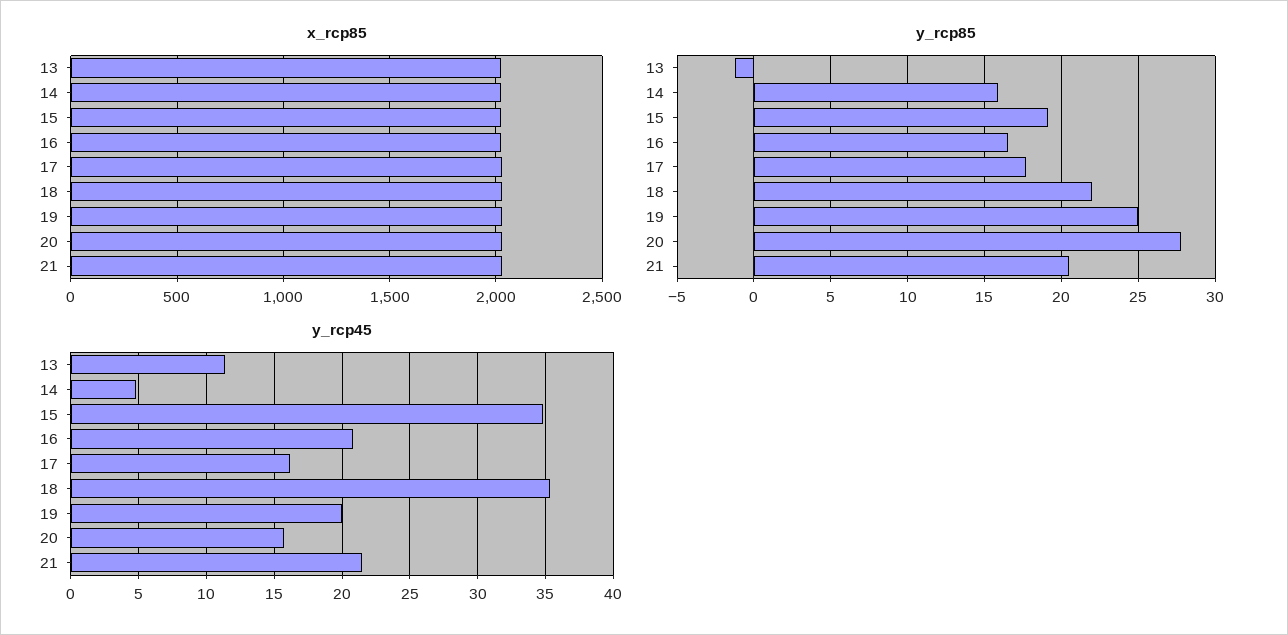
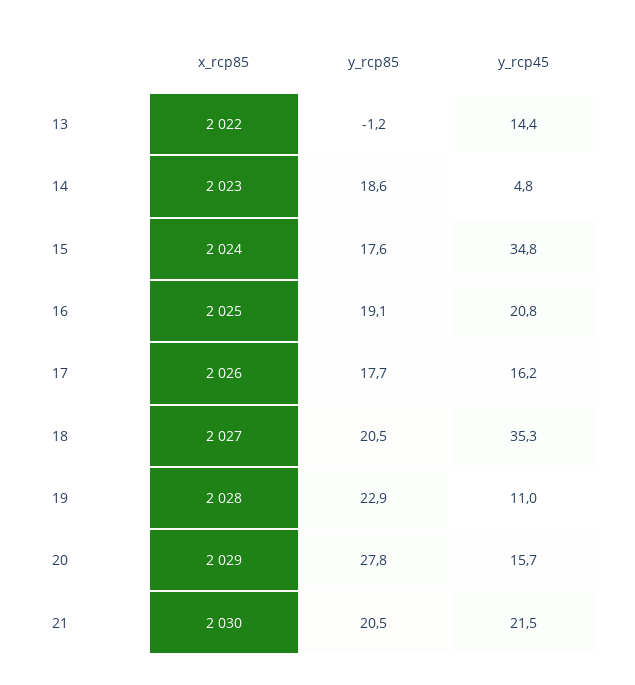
  {
    "x_rcp85": {
      "13": 2022,
      "14": 2023,
      "15": 2024,
      "16": 2025,
      "17": 2026,
      "18": 2027,
      "19": 2028,
      "20": 2029,
      "21": 2030
    },
    "y_rcp85": {
      "13": -1.2,
-     "14": 16,
+     "14": 18.6,
-     "15": 19,
+     "15": 17.6,
-     "16": 16.5,
+     "16": 19.1,
      "17": 17.7,
-     "18": 22,
+     "18": 20.5,
-     "19": 25,
+     "19": 22.9,
      "20": 27.8,
      "21": 20.5
    },
    "y_rcp45": {
-     "13": 11.5,
+     "13": 14.4,
      "14": 4.8,
      "15": 34.8,
      "16": 20.8,
      "17": 16.2,
      "18": 35.3,
-     "19": 20,
+     "19": 11,
      "20": 15.7,
      "21": 21.5
    }
  }

